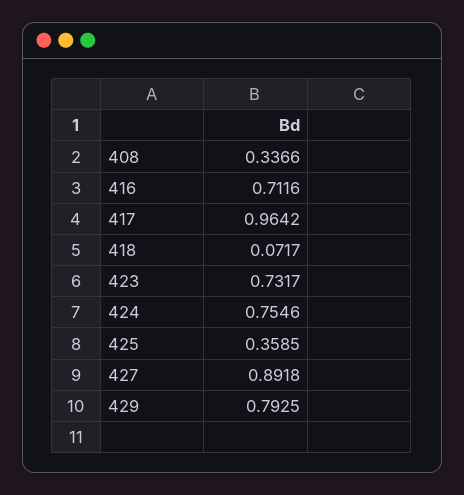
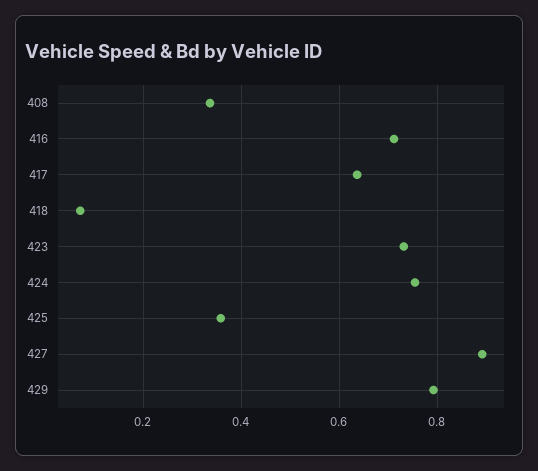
  {
    "408": 0.3366,
    "416": 0.7116,
-   "417": 0.9642,
+   "417": 0.64,
    "418": 0.0717,
    "423": 0.7317,
    "424": 0.7546,
    "425": 0.3585,
    "427": 0.8918,
    "429": 0.7925
  }

